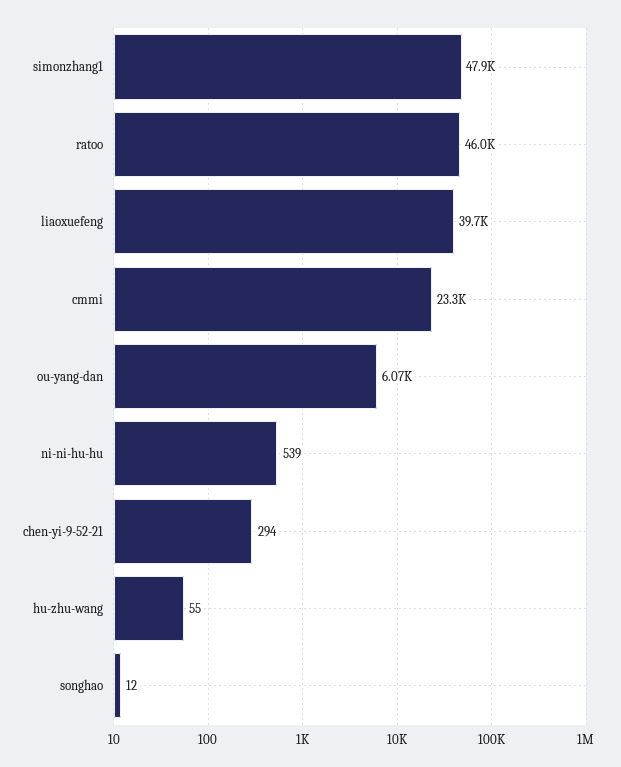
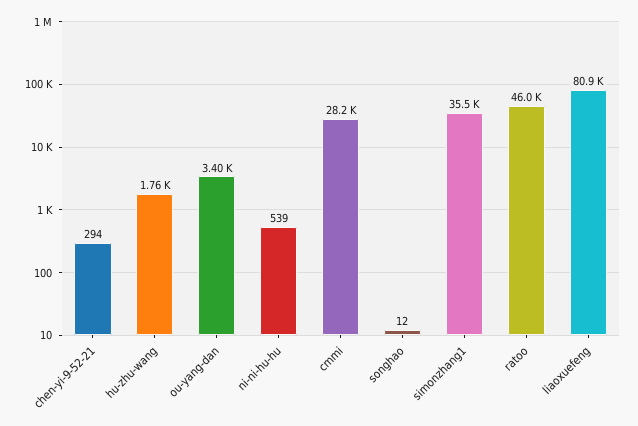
  {
-   "simonzhang1": 47900,
+   "simonzhang1": 35500,
    "ratoo": 46000,
-   "liaoxuefeng": 39700,
+   "liaoxuefeng": 80900,
-   "cmmi": 23300,
+   "cmmi": 28200,
-   "ou-yang-dan": 6070,
+   "ou-yang-dan": 3400,
    "ni-ni-hu-hu": 539,
    "chen-yi-9-52-21": 294,
-   "hu-zhu-wang": 55,
+   "hu-zhu-wang": 1760,
    "songhao": 12
  }

